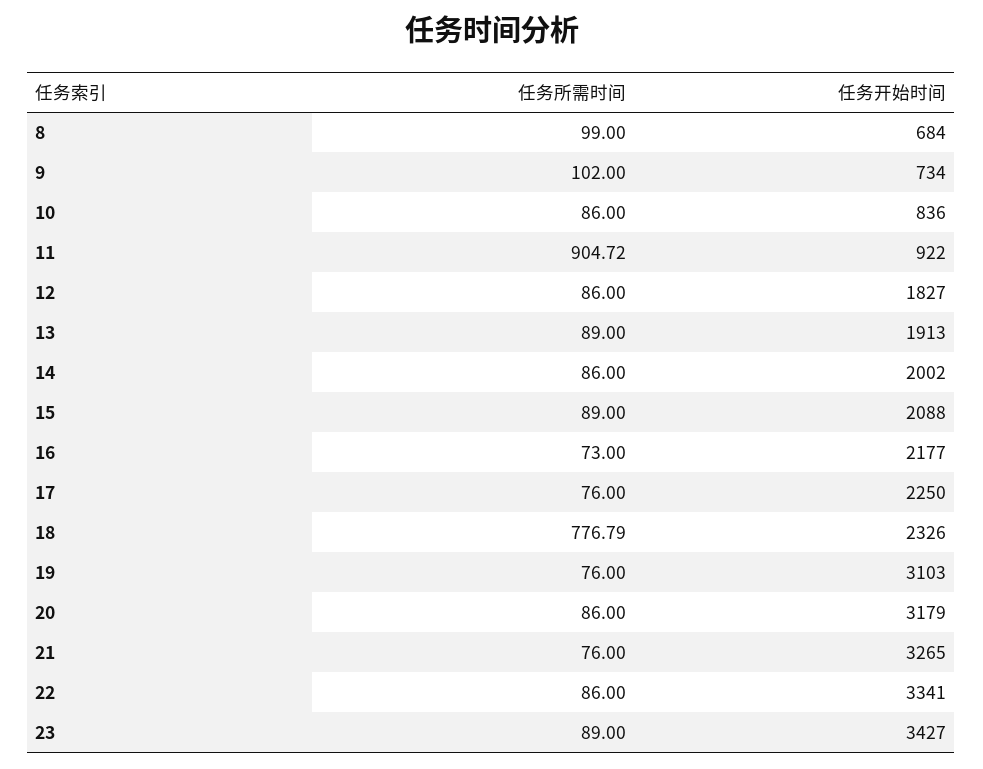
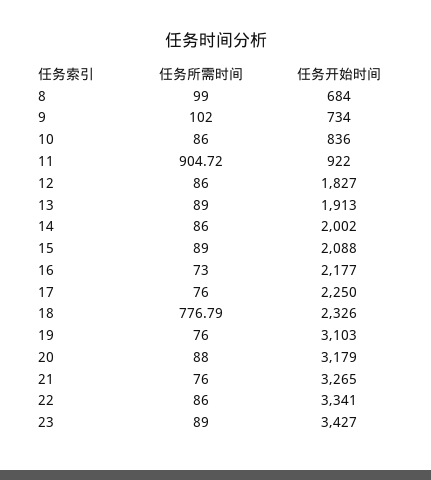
  {
    "任务所需时间": {
      "8": 99,
      "9": 102,
      "10": 86,
      "11": 904.72,
      "12": 86,
      "13": 89,
      "14": 86,
      "15": 89,
      "16": 73,
      "17": 76,
      "18": 776.79,
      "19": 76,
-     "20": 86,
+     "20": 88,
      "21": 76,
      "22": 86,
      "23": 89
    },
    "任务开始时间": {
      "8": 684,
      "9": 734,
      "10": 836,
      "11": 922,
      "12": 1827,
      "13": 1913,
      "14": 2002,
      "15": 2088,
      "16": 2177,
      "17": 2250,
      "18": 2326,
      "19": 3103,
      "20": 3179,
      "21": 3265,
      "22": 3341,
      "23": 3427
    }
  }

